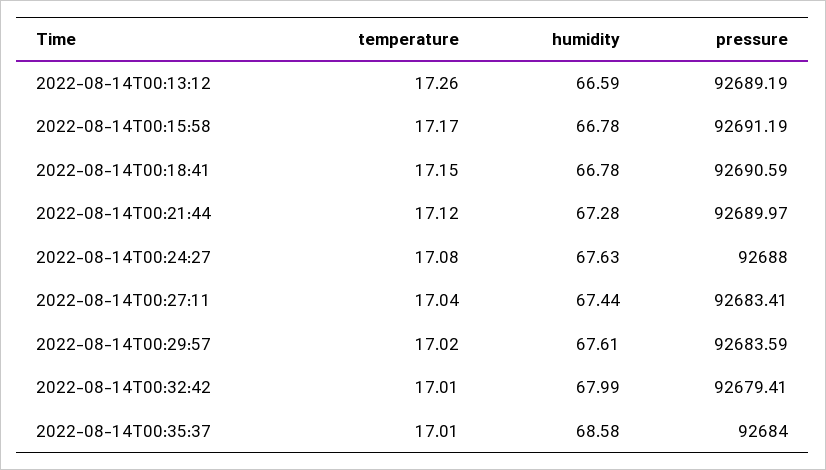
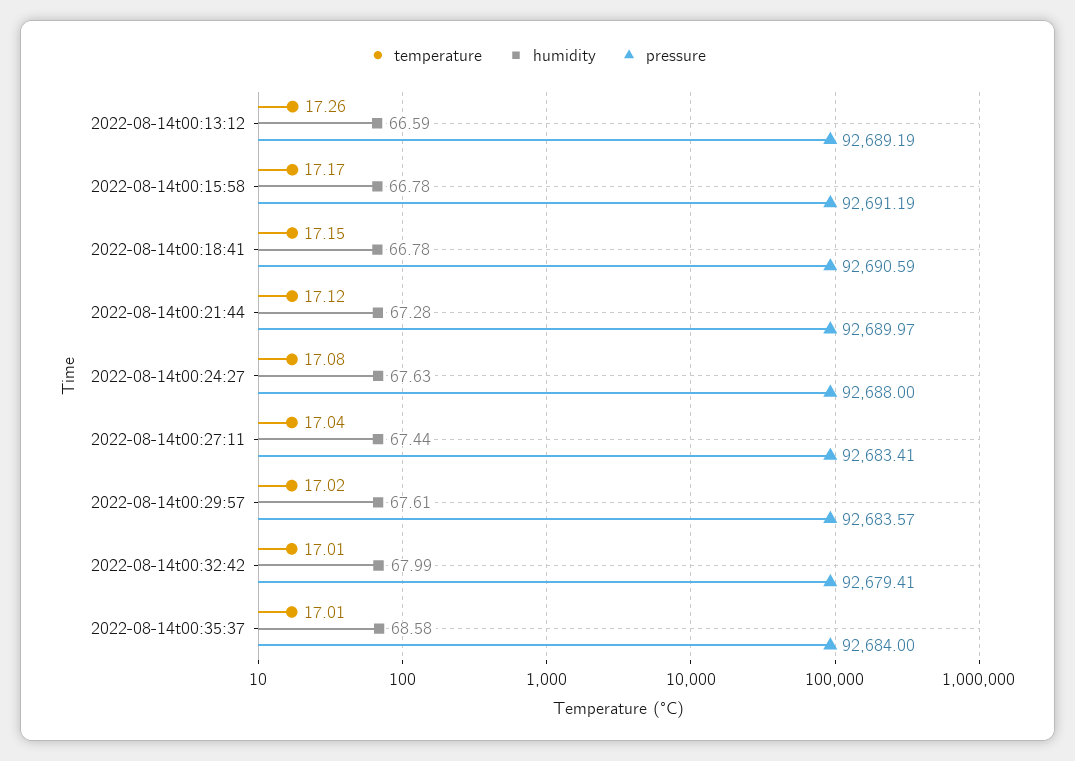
  {
    "temperature": {
      "2022-08-14T00:13:12": 17.26,
      "2022-08-14T00:15:58": 17.17,
      "2022-08-14T00:18:41": 17.15,
      "2022-08-14T00:21:44": 17.12,
      "2022-08-14T00:24:27": 17.08,
      "2022-08-14T00:27:11": 17.04,
      "2022-08-14T00:29:57": 17.02,
      "2022-08-14T00:32:42": 17.01,
      "2022-08-14T00:35:37": 17.01
    },
    "humidity": {
      "2022-08-14T00:13:12": 66.59,
      "2022-08-14T00:15:58": 66.78,
      "2022-08-14T00:18:41": 66.78,
      "2022-08-14T00:21:44": 67.28,
      "2022-08-14T00:24:27": 67.63,
      "2022-08-14T00:27:11": 67.44,
      "2022-08-14T00:29:57": 67.61,
      "2022-08-14T00:32:42": 67.99,
      "2022-08-14T00:35:37": 68.58
    },
    "pressure": {
      "2022-08-14T00:13:12": 92689.19,
      "2022-08-14T00:15:58": 92691.19,
      "2022-08-14T00:18:41": 92690.59,
      "2022-08-14T00:21:44": 92689.97,
      "2022-08-14T00:24:27": 92688,
      "2022-08-14T00:27:11": 92683.41,
-     "2022-08-14T00:29:57": 92683.59,
+     "2022-08-14T00:29:57": 92683.57,
      "2022-08-14T00:32:42": 92679.41,
      "2022-08-14T00:35:37": 92684
    }
  }

